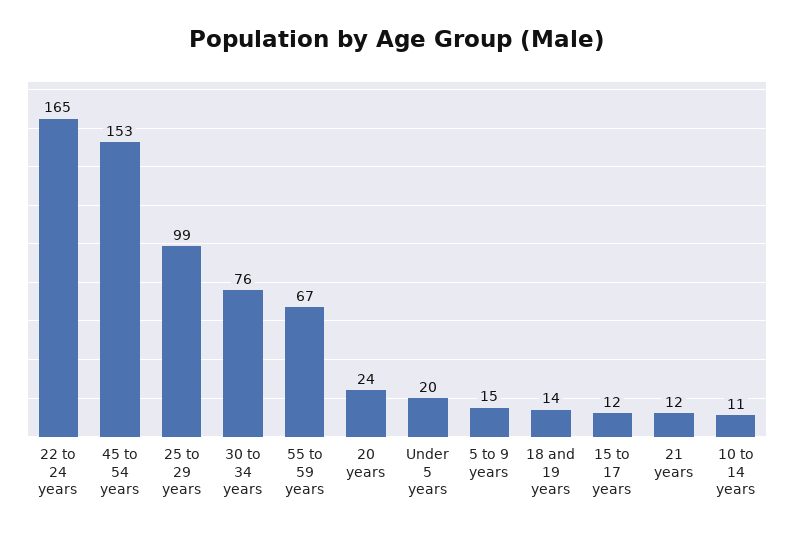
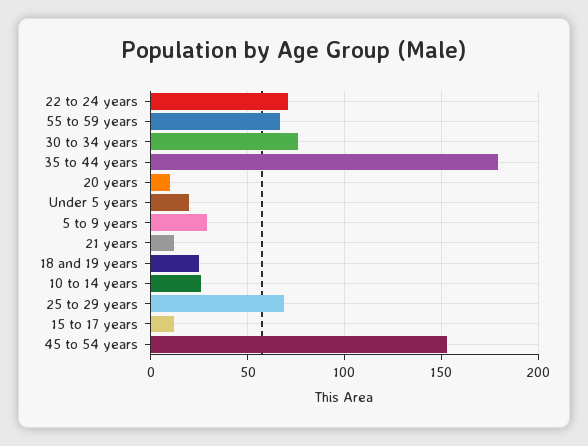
  {
-   "22 to 24 years": 165,
+   "22 to 24 years": 70,
    "45 to 54 years": 153,
-   "25 to 29 years": 99,
+   "25 to 29 years": 70,
    "30 to 34 years": 76,
    "55 to 59 years": 67,
-   "20 years": 24,
+   "20 years": 10,
    "Under 5 years": 20,
-   "5 to 9 years": 15,
+   "5 to 9 years": 30,
-   "18 and 19 years": 14,
+   "18 and 19 years": 25,
    "15 to 17 years": 12,
    "21 years": 12,
-   "10 to 14 years": 11
+   "10 to 14 years": 25,
+   "35 to 44 years": 180
  }

